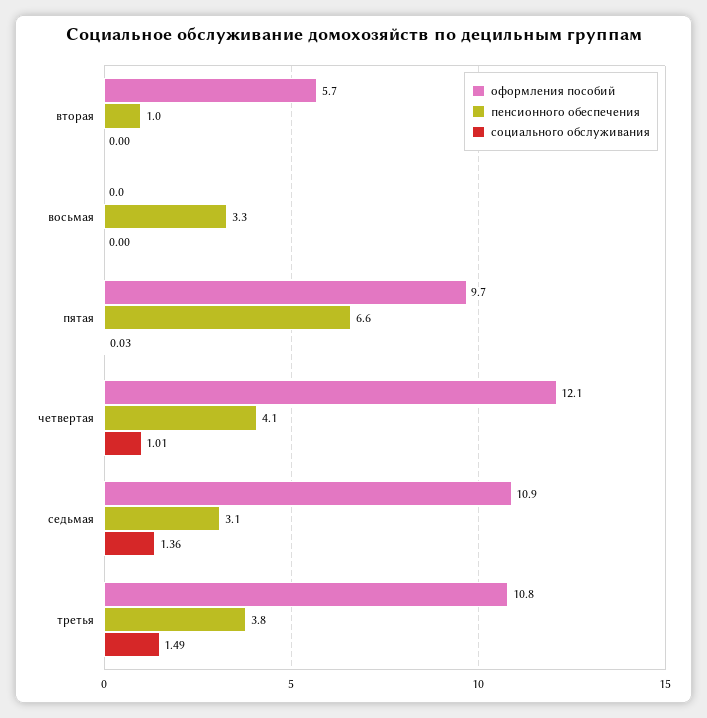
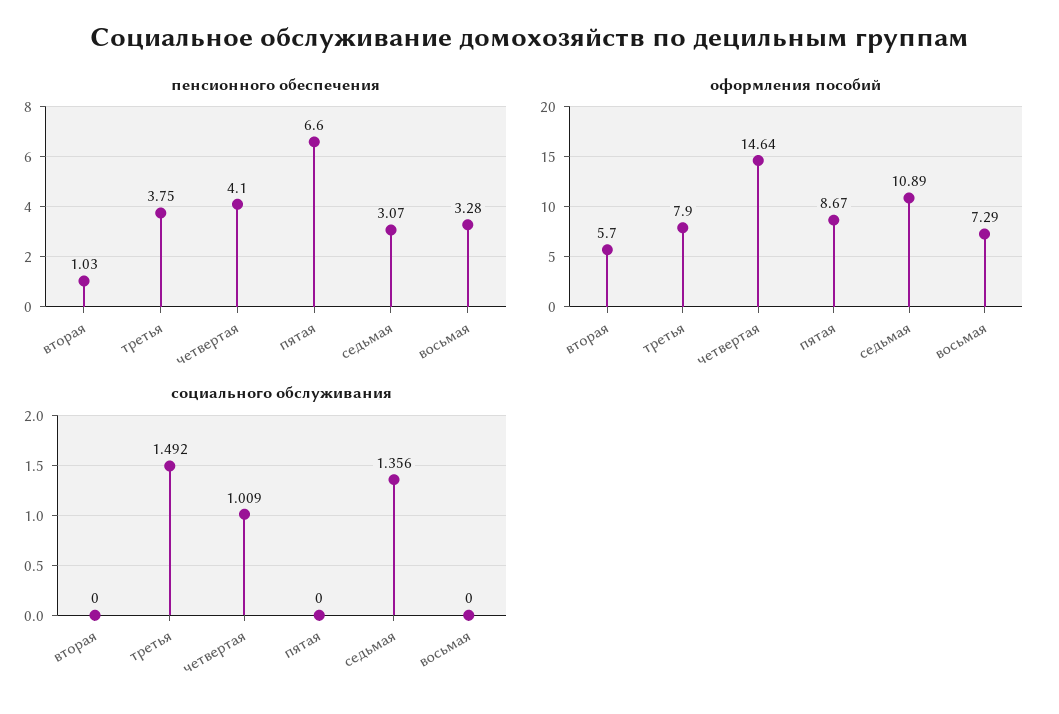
  {
    "оформления пособий": {
      "вторая": 5.7,
-     "восьмая": 0,
+     "восьмая": 7.29,
-     "пятая": 9.7,
+     "пятая": 8.67,
-     "четвертая": 12.1,
+     "четвертая": 14.64,
      "седьмая": 10.89,
-     "третья": 10.8
+     "третья": 7.9
    },
    "пенсионного обеспечения": {
      "вторая": 1.03,
      "восьмая": 3.28,
      "пятая": 6.6,
      "четвертая": 4.1,
      "седьмая": 3.07,
      "третья": 3.75
    },
    "социального обслуживания": {
      "вторая": 0,
      "восьмая": 0,
-     "пятая": 0.03,
+     "пятая": 0,
      "четвертая": 1.009,
      "седьмая": 1.356,
      "третья": 1.492
    }
  }

